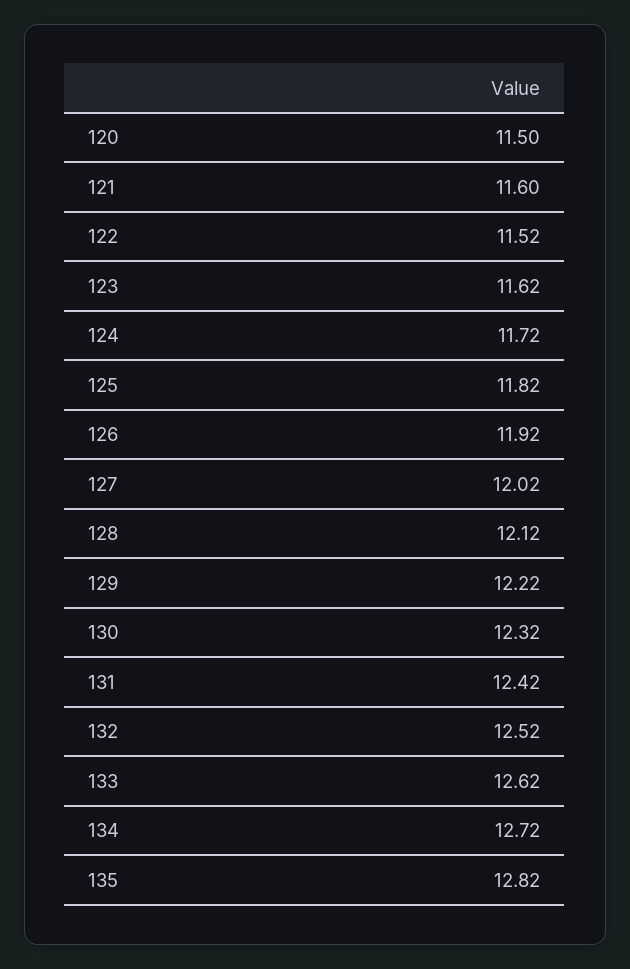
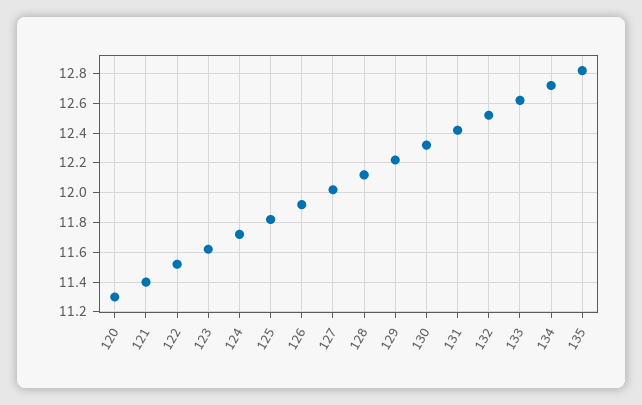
  {
-   "120": 11.5,
+   "120": 11.3,
-   "121": 11.6,
+   "121": 11.4,
    "122": 11.52,
    "123": 11.62,
    "124": 11.72,
    "125": 11.82,
    "126": 11.92,
    "127": 12.02,
    "128": 12.12,
    "129": 12.22,
    "130": 12.32,
    "131": 12.42,
    "132": 12.52,
    "133": 12.62,
    "134": 12.72,
    "135": 12.82
  }

